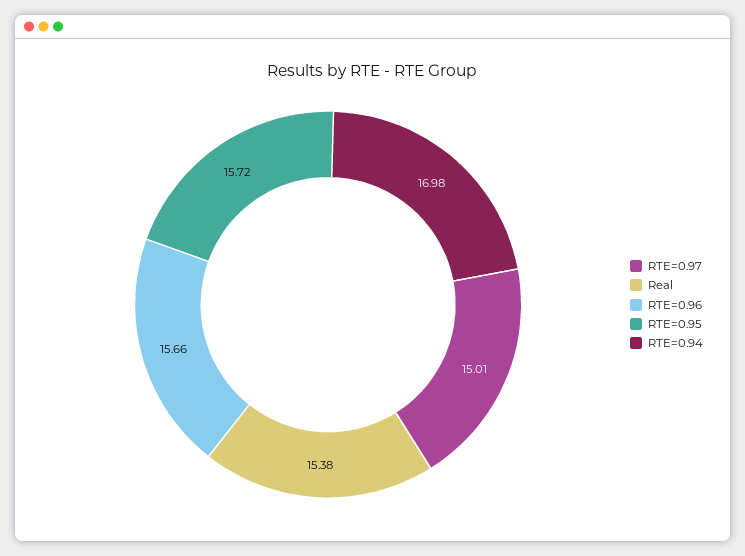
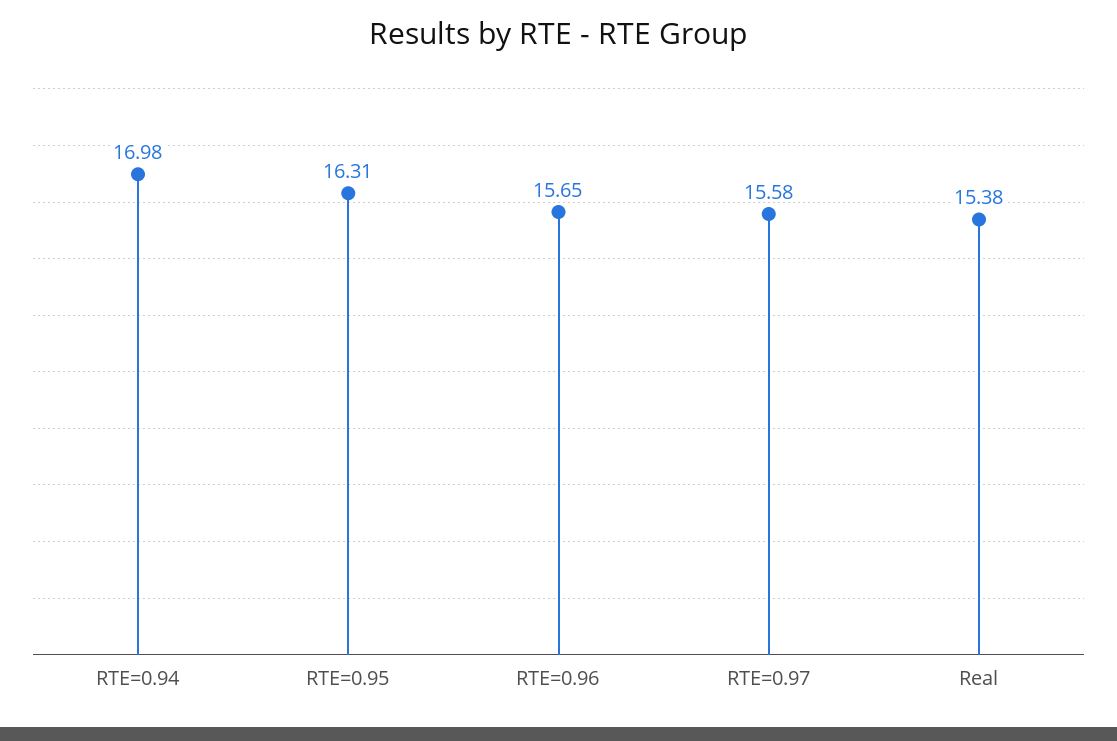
  {
-   "RTE=0.97": 15.01,
+   "RTE=0.97": 15.58,
    "Real": 15.38,
-   "RTE=0.96": 15.66,
+   "RTE=0.96": 15.65,
-   "RTE=0.95": 15.72,
+   "RTE=0.95": 16.31,
    "RTE=0.94": 16.98
  }

